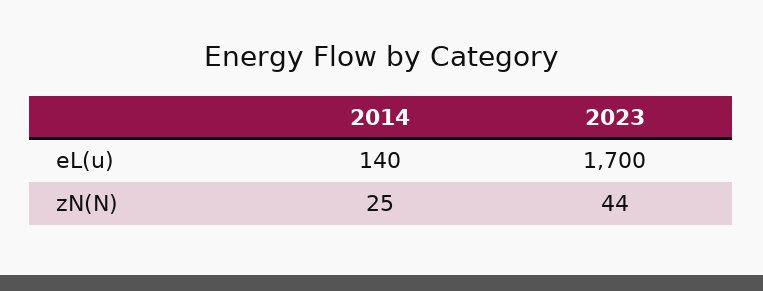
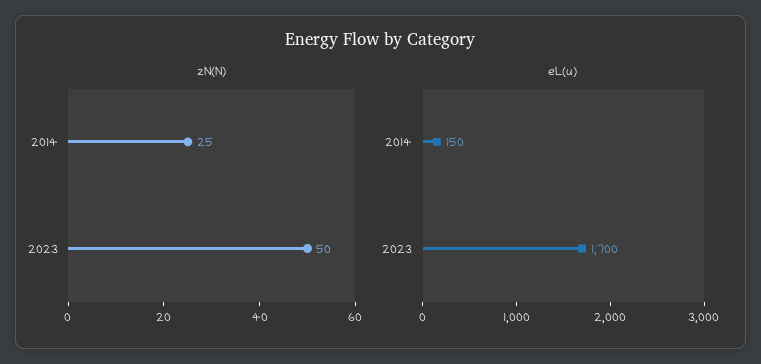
  {
    "eL(u)": {
-     "2014": 140,
+     "2014": 150,
      "2023": 1700
    },
    "zN(N)": {
      "2014": 25,
-     "2023": 44
+     "2023": 50
    }
  }

